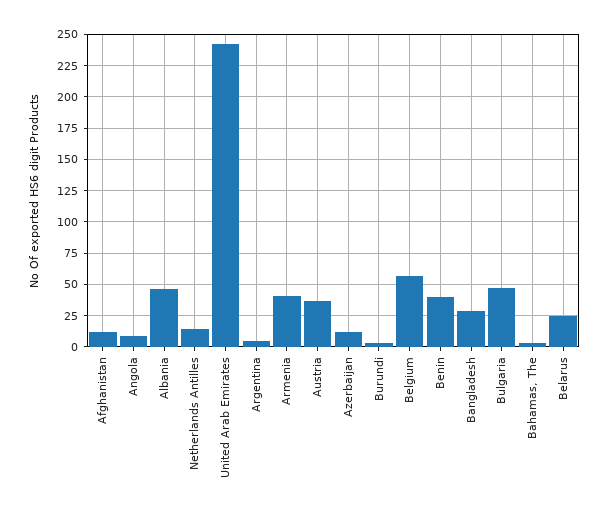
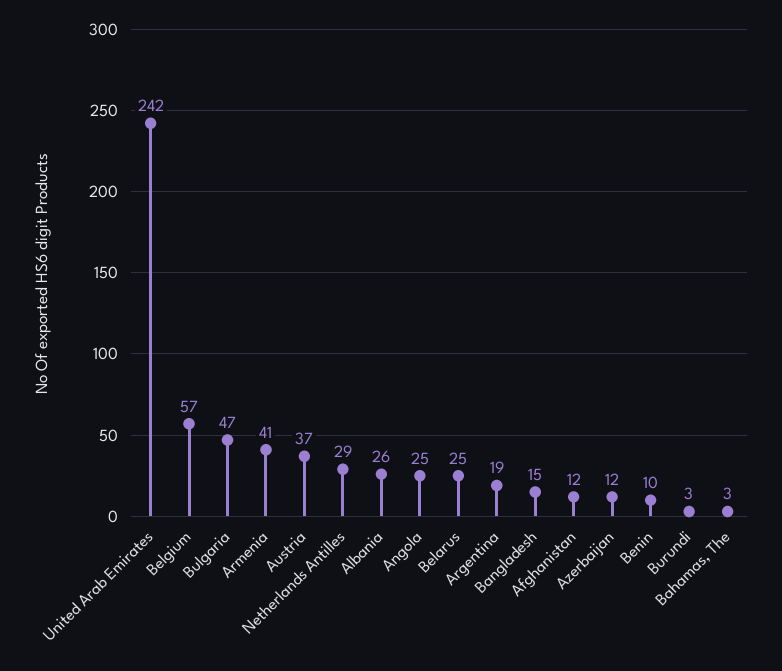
  {
    "Afghanistan": 12,
-   "Angola": 10,
+   "Angola": 25,
-   "Albania": 45,
+   "Albania": 26,
-   "Netherlands Antilles": 15,
+   "Netherlands Antilles": 29,
    "United Arab Emirates": 242,
-   "Argentina": 5,
+   "Argentina": 19,
    "Armenia": 41,
    "Austria": 37,
    "Azerbaijan": 12,
    "Burundi": 3,
    "Belgium": 57,
-   "Benin": 40,
+   "Benin": 10,
-   "Bangladesh": 30,
+   "Bangladesh": 15,
    "Bulgaria": 47,
    "Bahamas, The": 3,
    "Belarus": 25
  }

